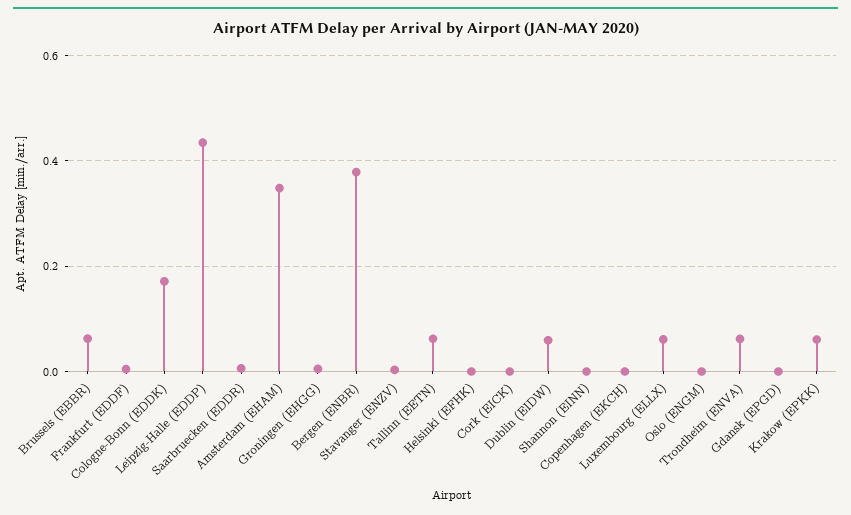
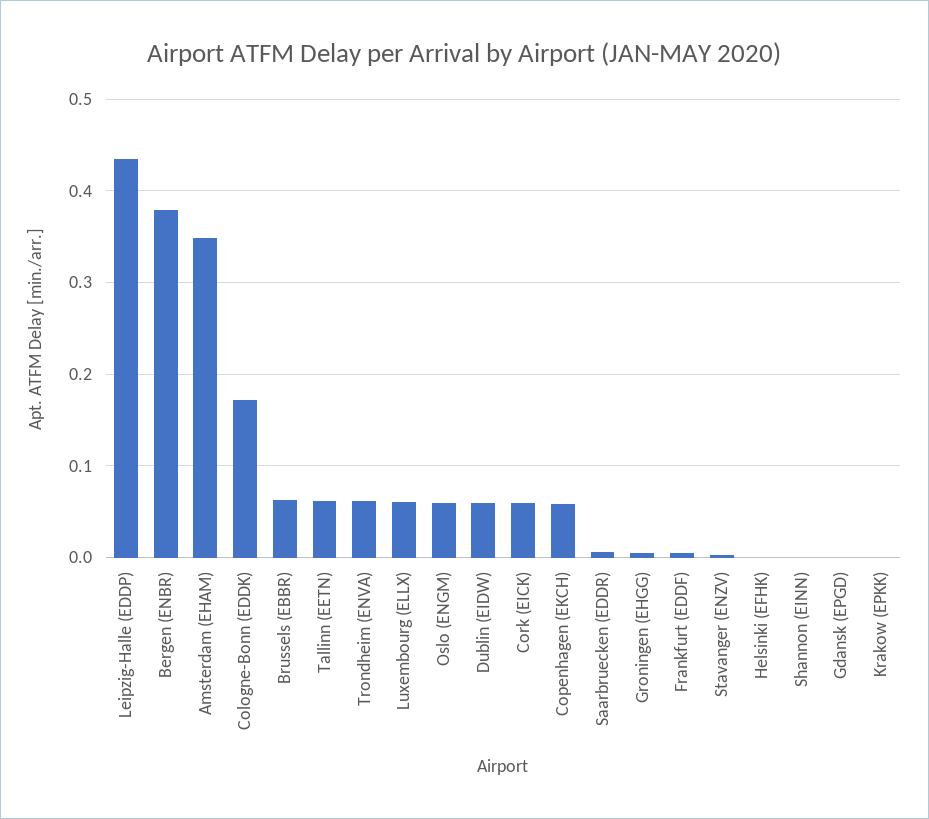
  {
    "Brussels (EBBR)": 0.06,
    "Frankfurt (EDDF)": 0,
    "Cologne-Bonn (EDDK)": 0.17,
    "Leipzig-Halle (EDDP)": 0.43,
    "Saarbruecken (EDDR)": 0.01,
    "Amsterdam (EHAM)": 0.35,
    "Groningen (EHGG)": 0,
    "Bergen (ENBR)": 0.38,
    "Stavanger (ENZV)": 0,
    "Tallinn (EETN)": 0.06,
    "Helsinki (EFHK)": 0,
-   "Cork (EICK)": 0,
+   "Cork (EICK)": 0.06,
    "Dublin (EIDW)": 0.06,
    "Shannon (EINN)": 0,
-   "Copenhagen (EKCH)": 0,
+   "Copenhagen (EKCH)": 0.06,
    "Luxembourg (ELLX)": 0.06,
-   "Oslo (ENGM)": 0,
+   "Oslo (ENGM)": 0.06,
    "Trondheim (ENVA)": 0.06,
    "Gdansk (EPGD)": 0,
-   "Krakow (EPKK)": 0.06
+   "Krakow (EPKK)": 0
  }

